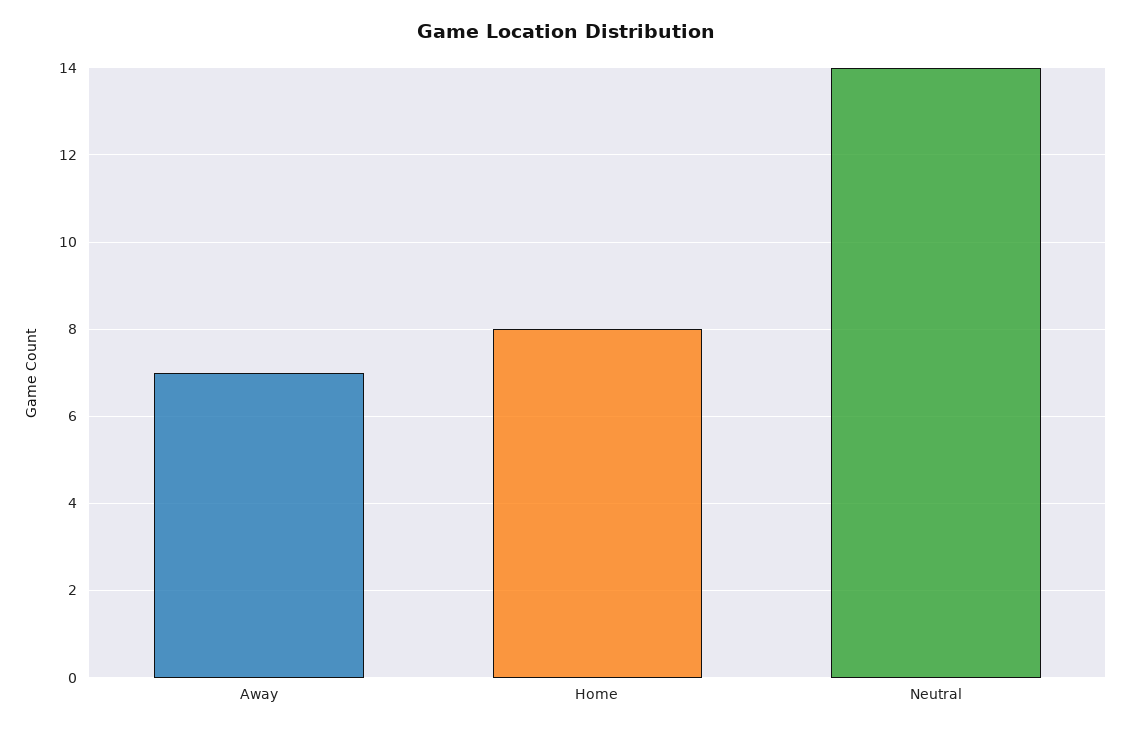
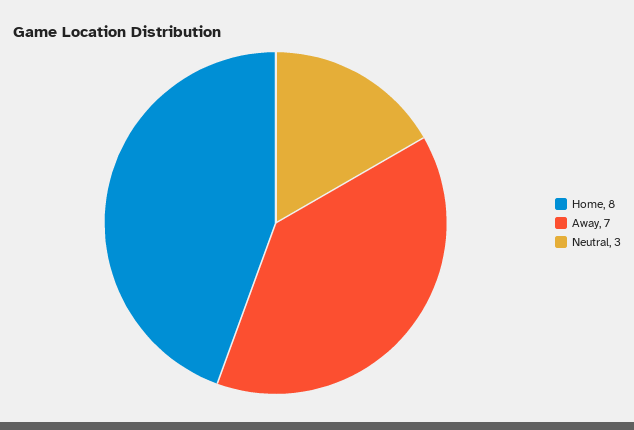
  {
    "Away": 7,
    "Home": 8,
-   "Neutral": 14
+   "Neutral": 3
  }

